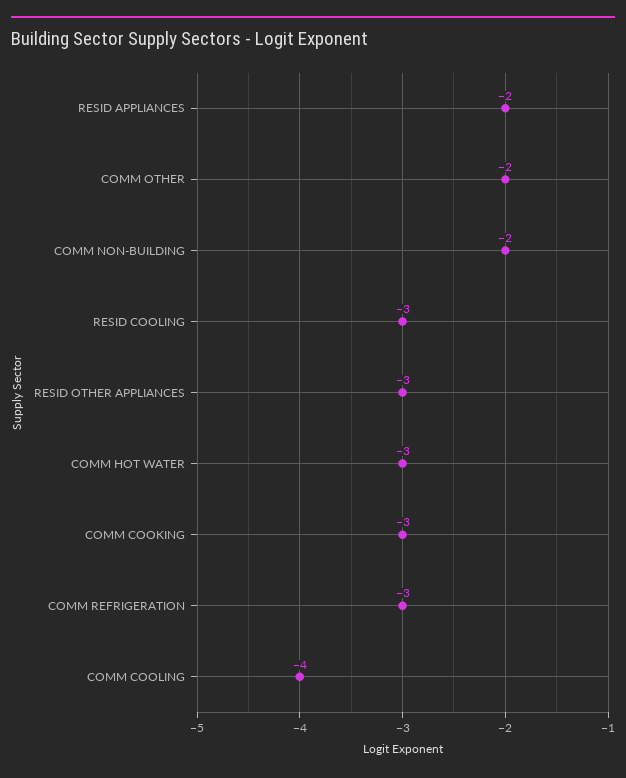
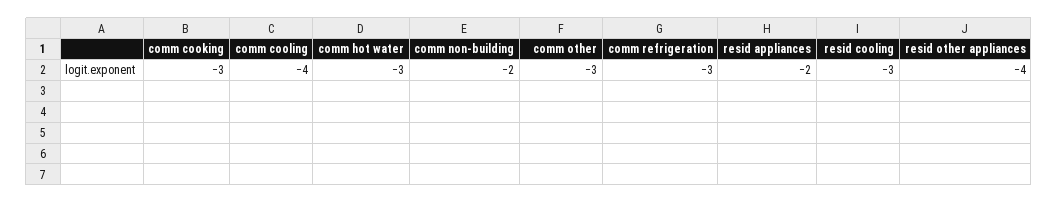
  {
    "RESID APPLIANCES": -2,
-   "COMM OTHER": -2,
+   "COMM OTHER": -3,
    "COMM NON-BUILDING": -2,
    "RESID COOLING": -3,
-   "RESID OTHER APPLIANCES": -3,
+   "RESID OTHER APPLIANCES": -4,
    "COMM HOT WATER": -3,
    "COMM COOKING": -3,
    "COMM REFRIGERATION": -3,
    "COMM COOLING": -4
  }

